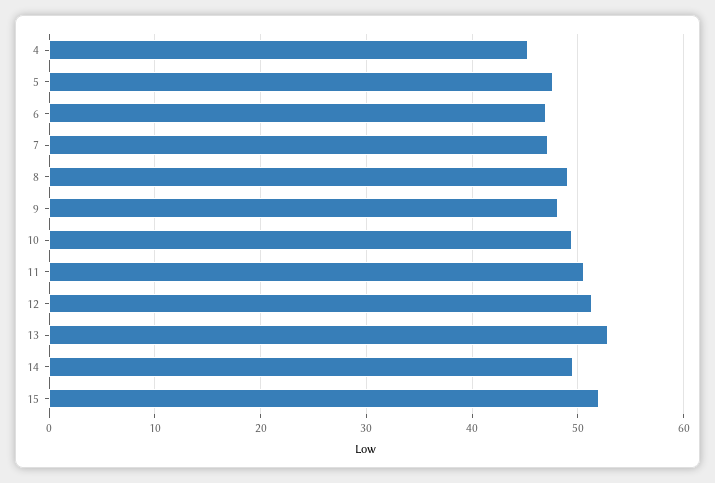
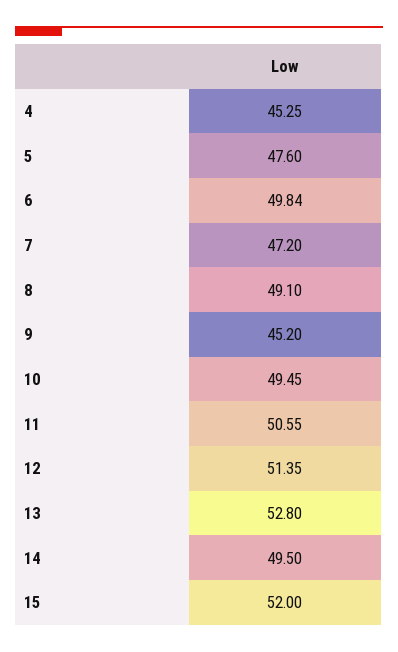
  {
    "4": 45.25,
    "5": 47.6,
-   "6": 47,
+   "6": 49.84,
    "7": 47.2,
    "8": 49.1,
-   "9": 48,
+   "9": 45.2,
    "10": 49.45,
    "11": 50.55,
    "12": 51.35,
    "13": 52.8,
    "14": 49.5,
    "15": 52
  }

